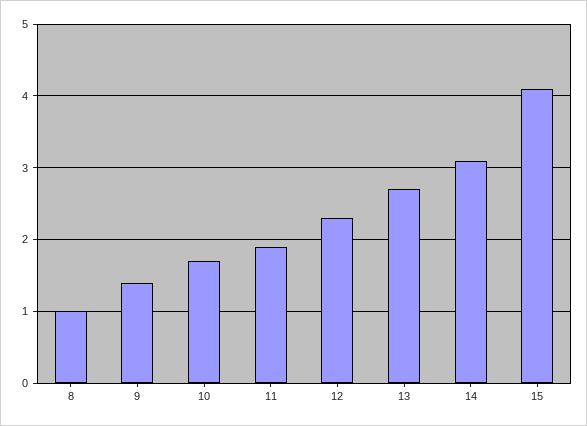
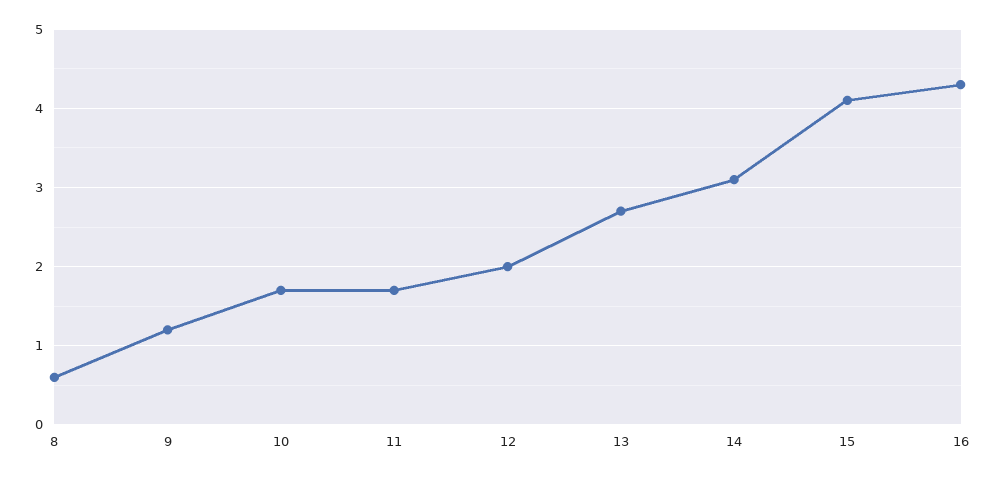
  {
-   "8": 1,
+   "8": 0.6,
-   "9": 1.4,
+   "9": 1.2,
    "10": 1.7,
-   "11": 1.9,
+   "11": 1.7,
-   "12": 2.3,
+   "12": 2,
    "13": 2.7,
    "14": 3.1,
-   "15": 4.1
+   "15": 4.1,
+   "16": 4.3
  }

